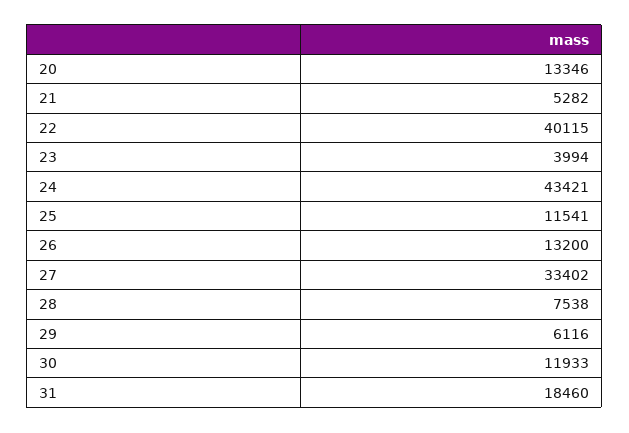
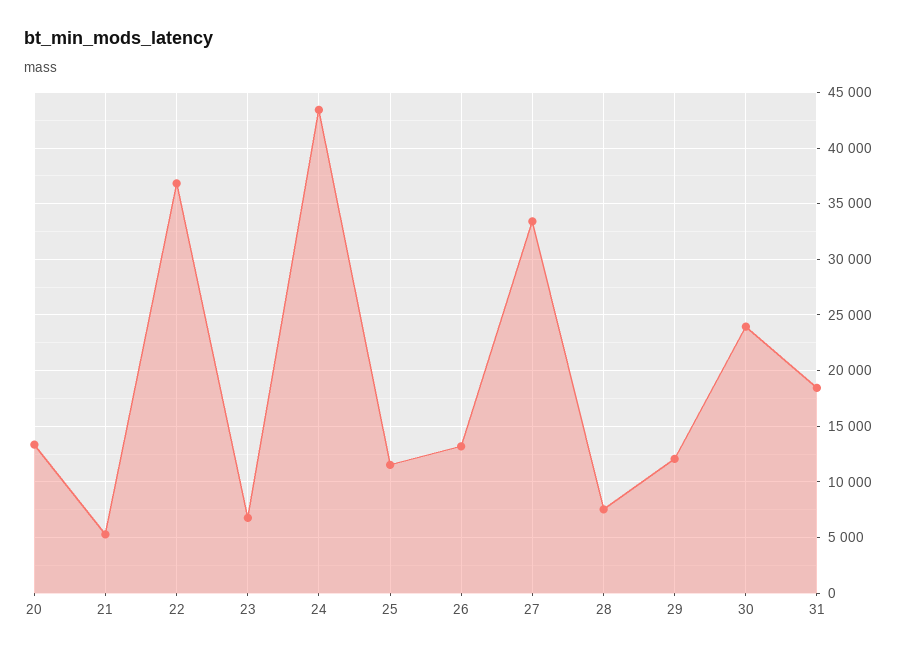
  {
    "20": 13346,
    "21": 5282,
-   "22": 40115,
+   "22": 37000,
-   "23": 3994,
+   "23": 7000,
    "24": 43421,
    "25": 11541,
    "26": 13200,
    "27": 33402,
    "28": 7538,
-   "29": 6116,
+   "29": 12000,
-   "30": 11933,
+   "30": 24000,
    "31": 18460
  }

